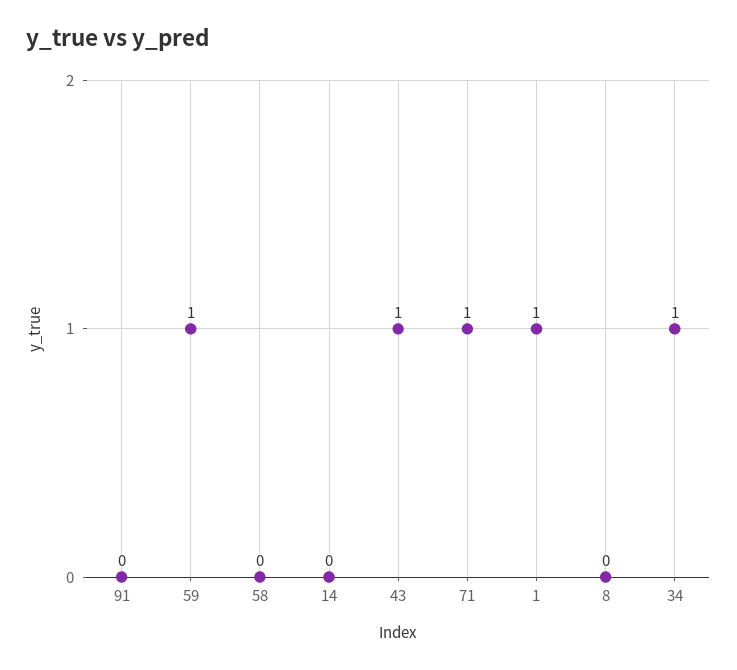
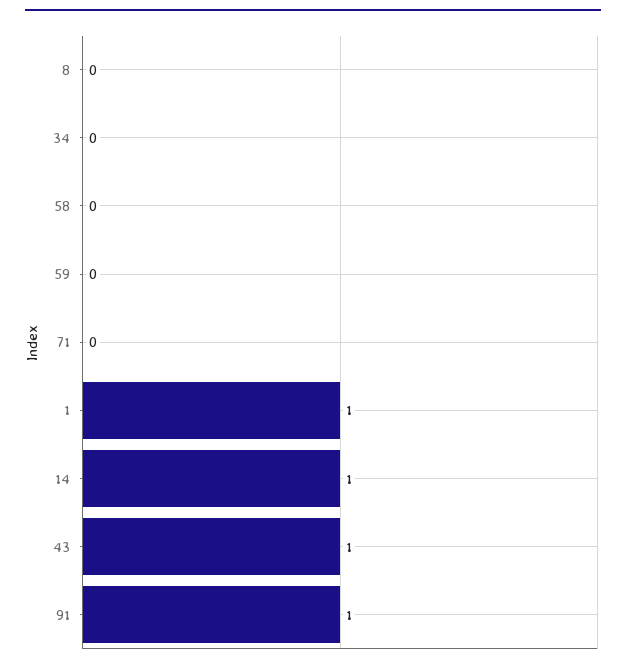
  {
-   "91": 0,
+   "91": 1,
-   "59": 1,
+   "59": 0,
    "58": 0,
-   "14": 0,
+   "14": 1,
    "43": 1,
-   "71": 1,
+   "71": 0,
    "1": 1,
    "8": 0,
-   "34": 1
+   "34": 0
  }

